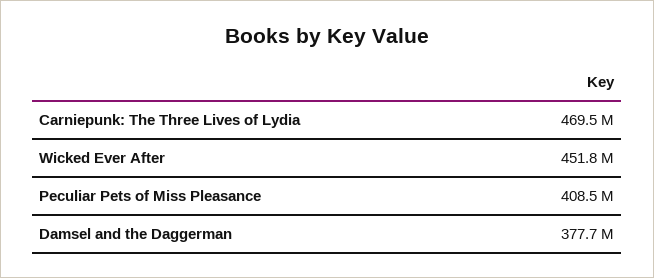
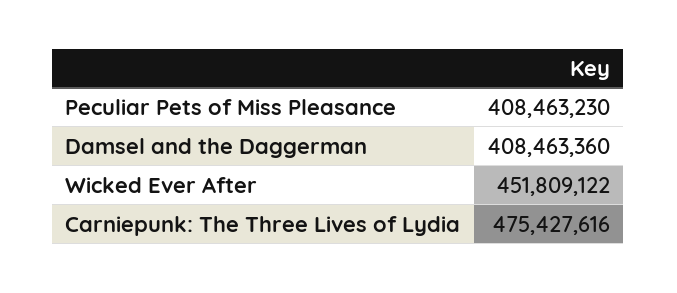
  {
-   "Carniepunk: The Three Lives of Lydia": 469500000,
+   "Carniepunk: The Three Lives of Lydia": 475427616,
    "Wicked Ever After": 451809122,
    "Peculiar Pets of Miss Pleasance": 408463230,
-   "Damsel and the Daggerman": 377700000
+   "Damsel and the Daggerman": 408463360
  }

